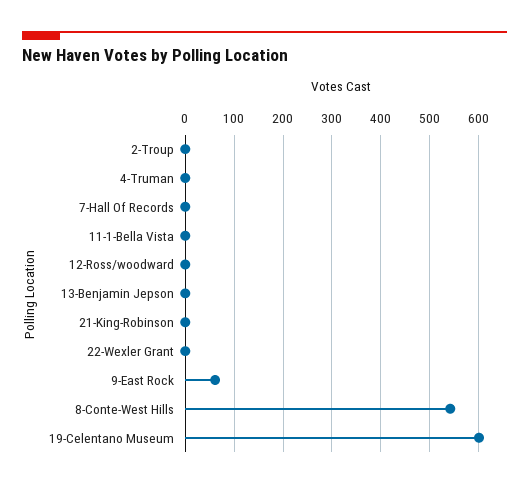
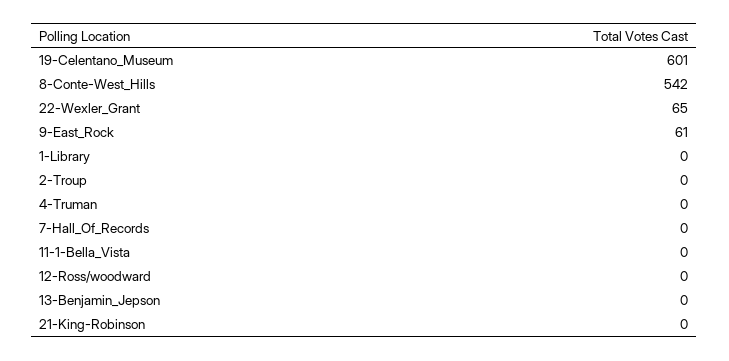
  {
    "2-Troup": 0,
    "4-Truman": 0,
    "7-Hall Of Records": 0,
    "11-1-Bella Vista": 0,
    "12-Ross/woodward": 0,
    "13-Benjamin Jepson": 0,
    "21-King-Robinson": 0,
-   "22-Wexler Grant": 0,
+   "22-Wexler Grant": 65,
    "9-East Rock": 61,
    "8-Conte-West Hills": 542,
-   "19-Celentano Museum": 601
+   "19-Celentano Museum": 601,
+   "1-Library": 0
  }

